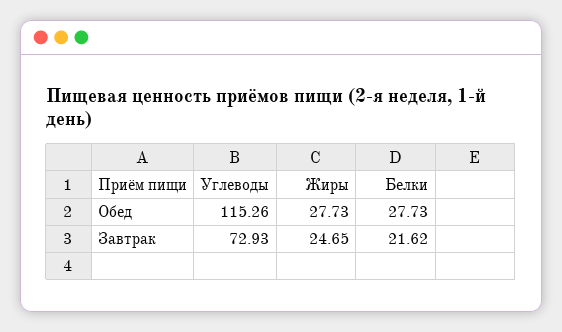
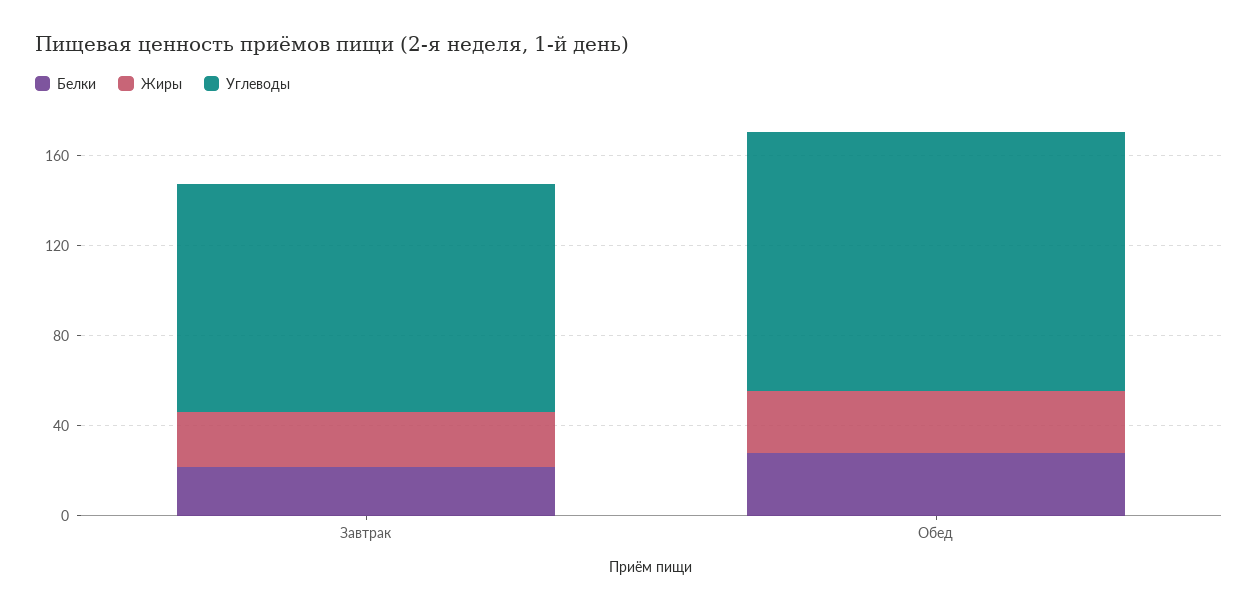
  {
    "Углеводы": {
      "Обед": 115.26,
-     "Завтрак": 72.93
+     "Завтрак": 100
    },
    "Жиры": {
      "Обед": 27.73,
      "Завтрак": 24.65
    },
    "Белки": {
      "Обед": 27.73,
      "Завтрак": 21.62
    }
  }

